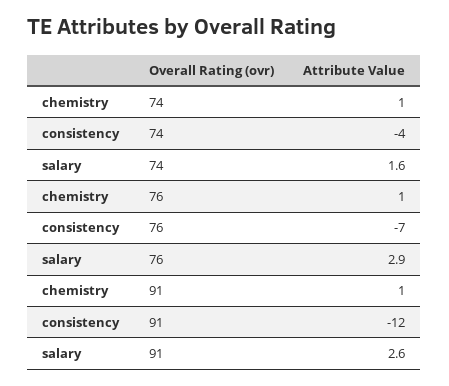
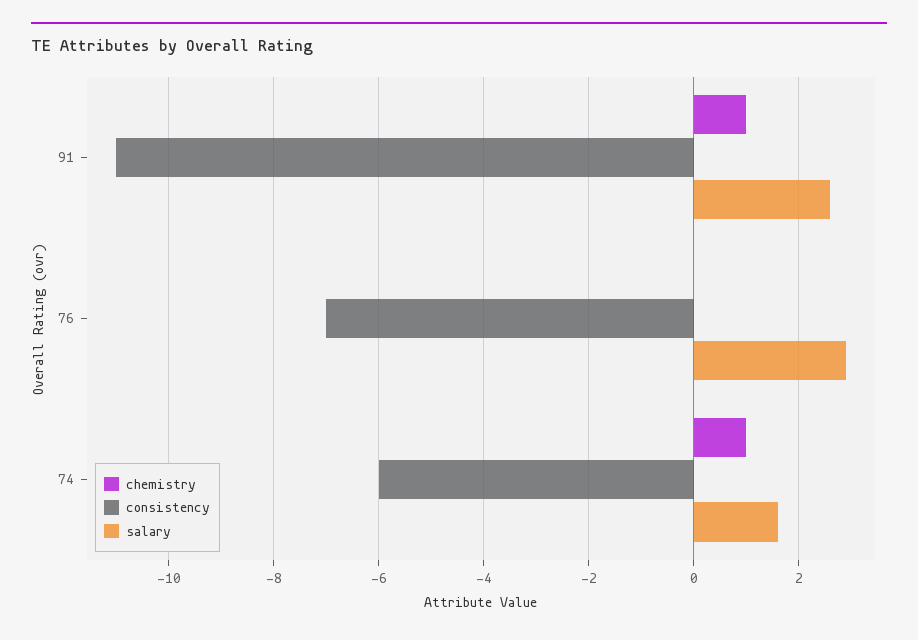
  {
    "chemistry": {
      "74": 1,
-     "76": 1,
+     "76": 0,
      "91": 1
    },
    "consistency": {
-     "74": -4,
+     "74": -6,
      "76": -7,
-     "91": -12
+     "91": -11
    },
    "salary": {
      "74": 1.6,
      "76": 2.9,
      "91": 2.6
    }
  }

